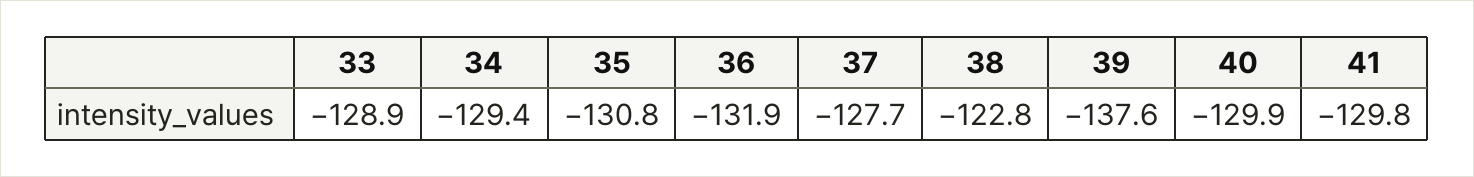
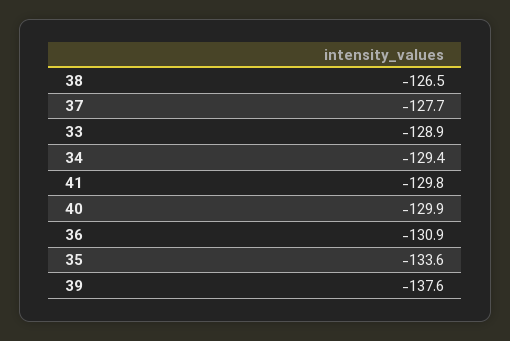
  {
    "33": -128.9,
    "34": -129.4,
-   "35": -130.8,
+   "35": -133.6,
-   "36": -131.9,
+   "36": -130.9,
    "37": -127.7,
-   "38": -122.8,
+   "38": -126.5,
    "39": -137.6,
    "40": -129.9,
    "41": -129.8
  }

